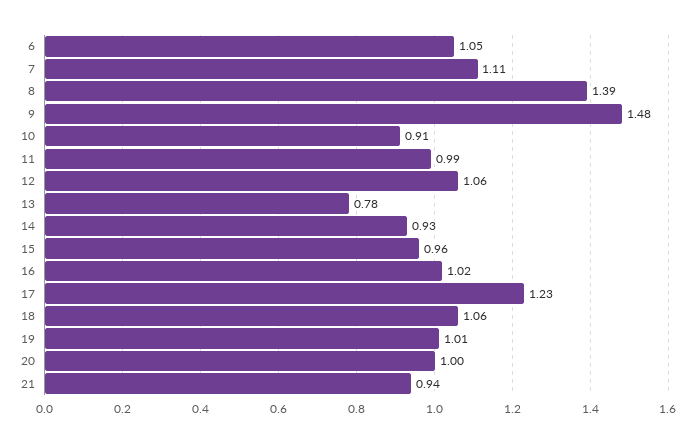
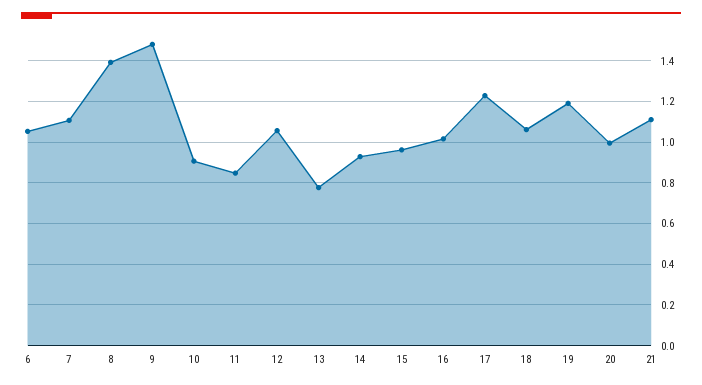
  {
    "6": 1.05,
    "7": 1.11,
    "8": 1.39,
    "9": 1.48,
    "10": 0.91,
-   "11": 0.99,
+   "11": 0.85,
    "12": 1.06,
    "13": 0.78,
    "14": 0.93,
    "15": 0.96,
    "16": 1.02,
    "17": 1.23,
    "18": 1.06,
-   "19": 1.01,
+   "19": 1.2,
    "20": 1,
-   "21": 0.94
+   "21": 1.1
  }

